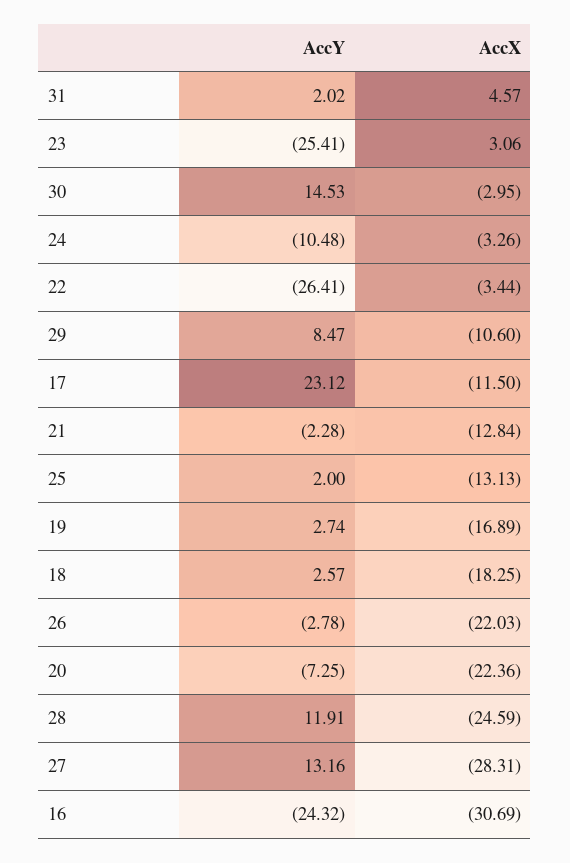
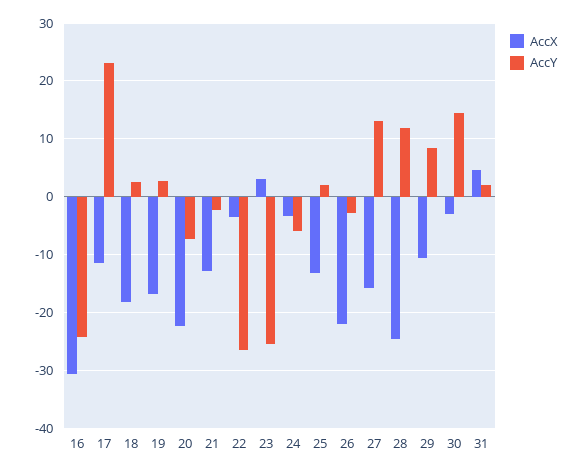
  {
    "AccY": {
      "31": 2.02,
      "23": -25.41,
      "30": 14.53,
-     "24": -10.48,
+     "24": -6,
      "22": -26.41,
      "29": 8.47,
      "17": 23.12,
      "21": -2.28,
      "25": 2,
      "19": 2.74,
      "18": 2.57,
      "26": -2.78,
      "20": -7.25,
      "28": 11.91,
      "27": 13.16,
      "16": -24.32
    },
    "AccX": {
      "31": 4.57,
      "23": 3.06,
      "30": -2.95,
      "24": -3.26,
      "22": -3.44,
      "29": -10.6,
      "17": -11.5,
      "21": -12.84,
      "25": -13.13,
      "19": -16.89,
      "18": -18.25,
      "26": -22.03,
      "20": -22.36,
      "28": -24.59,
-     "27": -28.31,
+     "27": -16,
      "16": -30.69
    }
  }

